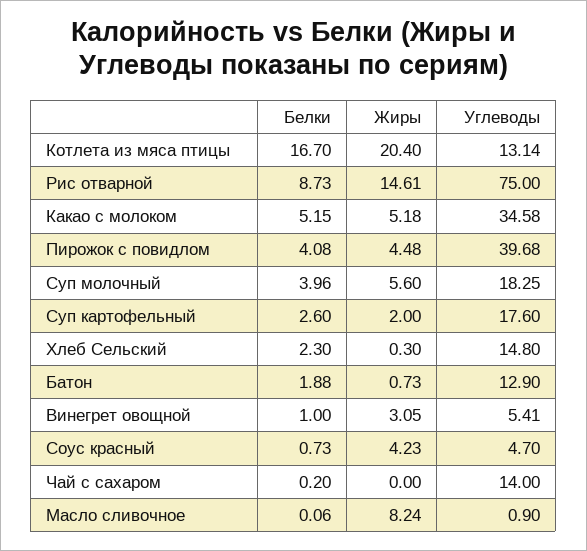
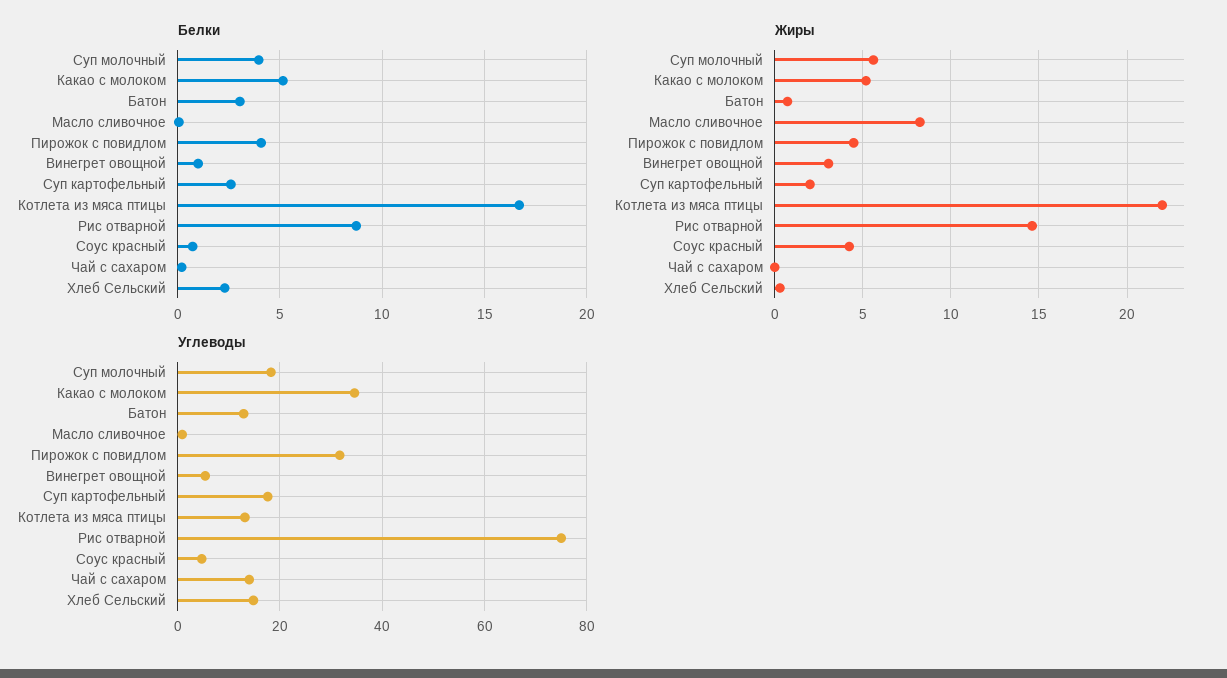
  {
    "Белки": {
      "Котлета из мяса птицы": 16.7,
      "Рис отварной": 8.73,
      "Какао с молоком": 5.15,
      "Пирожок с повидлом": 4.08,
      "Суп молочный": 3.96,
      "Суп картофельный": 2.6,
      "Хлеб Сельский": 2.3,
-     "Батон": 1.88,
+     "Батон": 3,
      "Винегрет овощной": 1,
      "Соус красный": 0.73,
      "Чай с сахаром": 0.2,
      "Масло сливочное": 0.06
    },
    "Жиры": {
-     "Котлета из мяса птицы": 20.4,
+     "Котлета из мяса птицы": 22,
      "Рис отварной": 14.61,
      "Какао с молоком": 5.18,
      "Пирожок с повидлом": 4.48,
      "Суп молочный": 5.6,
      "Суп картофельный": 2,
      "Хлеб Сельский": 0.3,
      "Батон": 0.73,
      "Винегрет овощной": 3.05,
      "Соус красный": 4.23,
      "Чай с сахаром": 0,
      "Масло сливочное": 8.24
    },
    "Углеводы": {
      "Котлета из мяса птицы": 13.14,
      "Рис отварной": 75,
      "Какао с молоком": 34.58,
-     "Пирожок с повидлом": 39.68,
+     "Пирожок с повидлом": 32,
      "Суп молочный": 18.25,
      "Суп картофельный": 17.6,
      "Хлеб Сельский": 14.8,
      "Батон": 12.9,
      "Винегрет овощной": 5.41,
      "Соус красный": 4.7,
      "Чай с сахаром": 14,
      "Масло сливочное": 0.9
    }
  }

